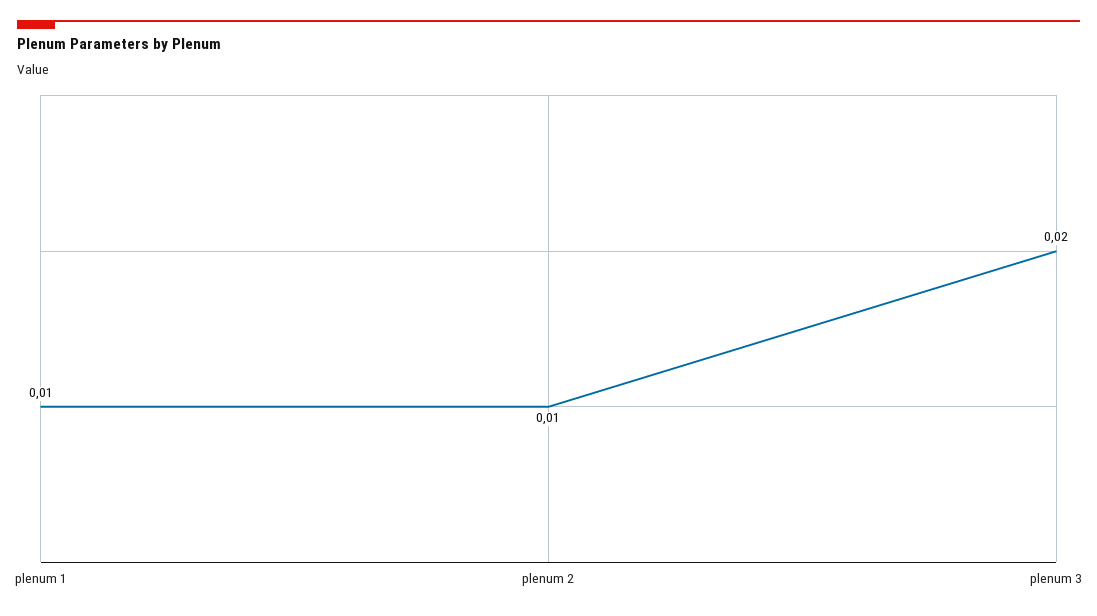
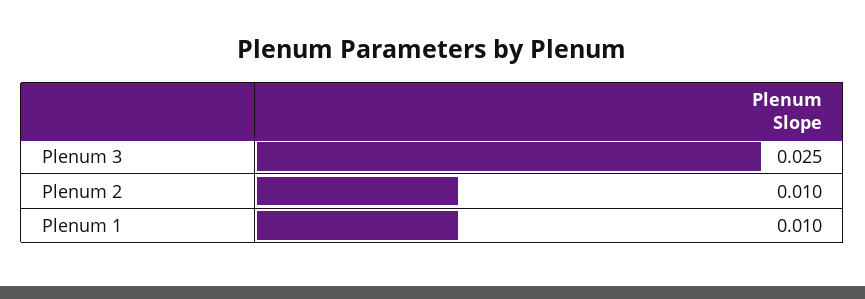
  {
    "plenum 1": 0.01,
    "plenum 2": 0.01,
-   "plenum 3": 0.02
+   "plenum 3": 0.025
  }

